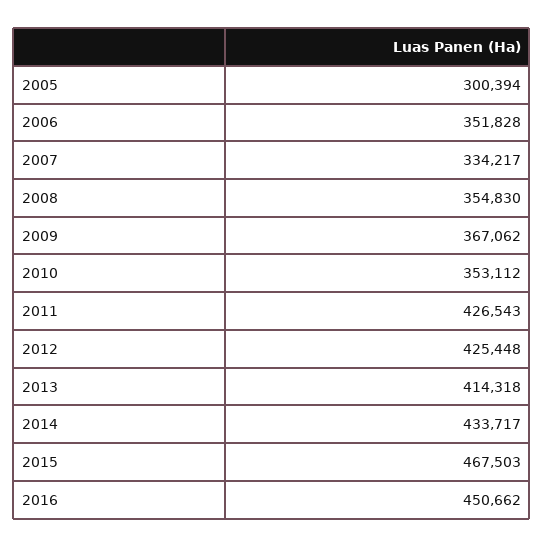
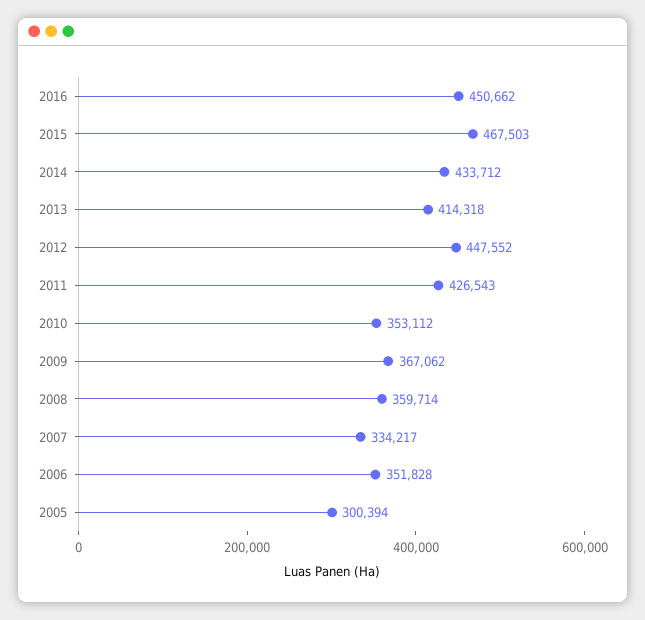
  {
    "2005": 300394,
    "2006": 351828,
    "2007": 334217,
-   "2008": 354830,
+   "2008": 359714,
    "2009": 367062,
    "2010": 353112,
    "2011": 426543,
-   "2012": 425448,
+   "2012": 447552,
    "2013": 414318,
-   "2014": 433717,
+   "2014": 433712,
    "2015": 467503,
    "2016": 450662
  }

